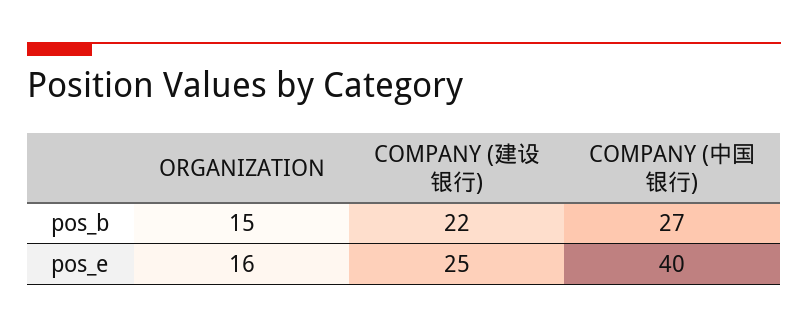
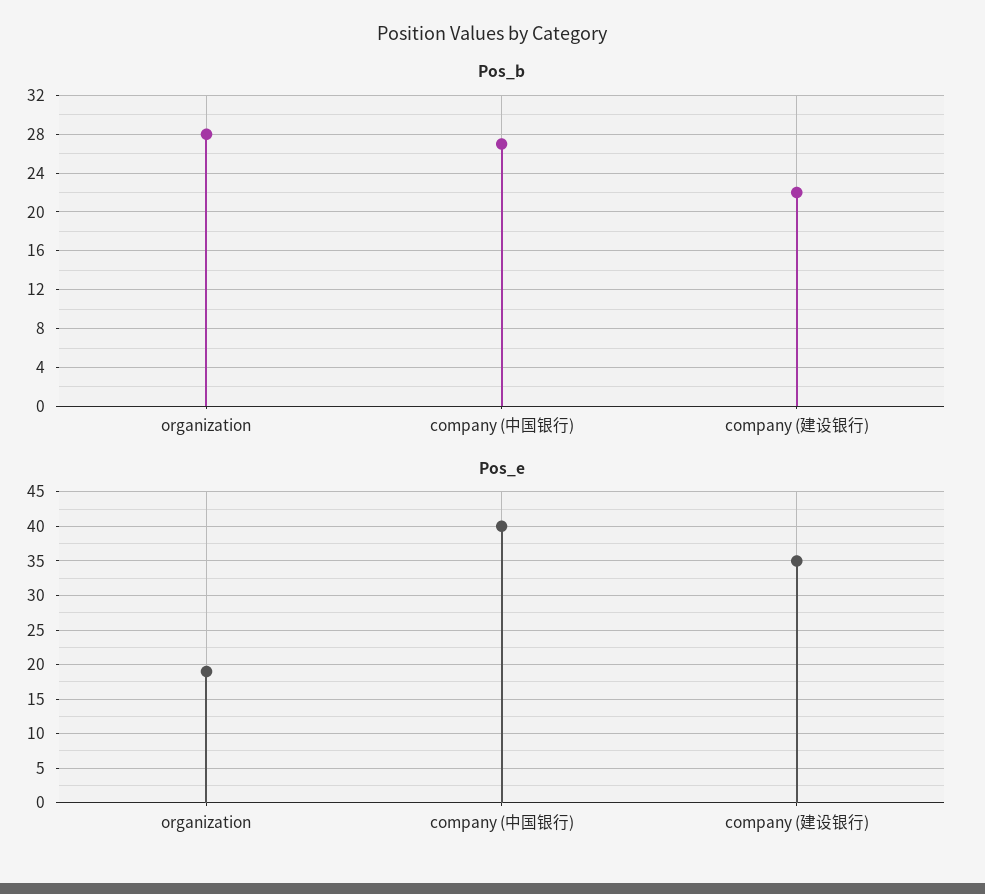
  {
    "pos_b": {
-     "ORGANIZATION": 15,
+     "ORGANIZATION": 28,
      "COMPANY (建设银行)": 22,
      "COMPANY (中国银行)": 27
    },
    "pos_e": {
-     "ORGANIZATION": 16,
+     "ORGANIZATION": 19,
-     "COMPANY (建设银行)": 25,
+     "COMPANY (建设银行)": 35,
      "COMPANY (中国银行)": 40
    }
  }

